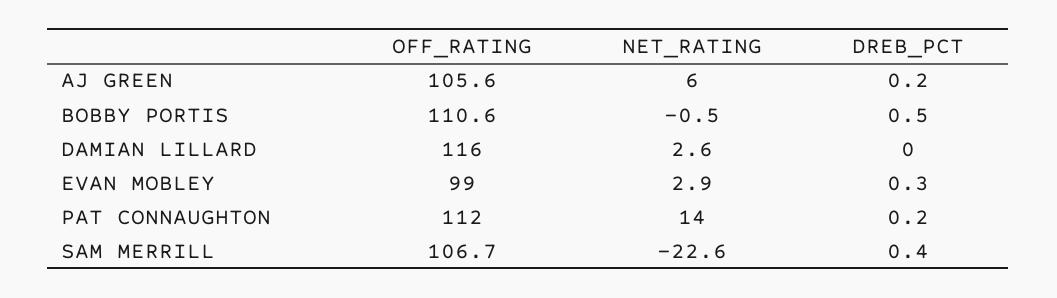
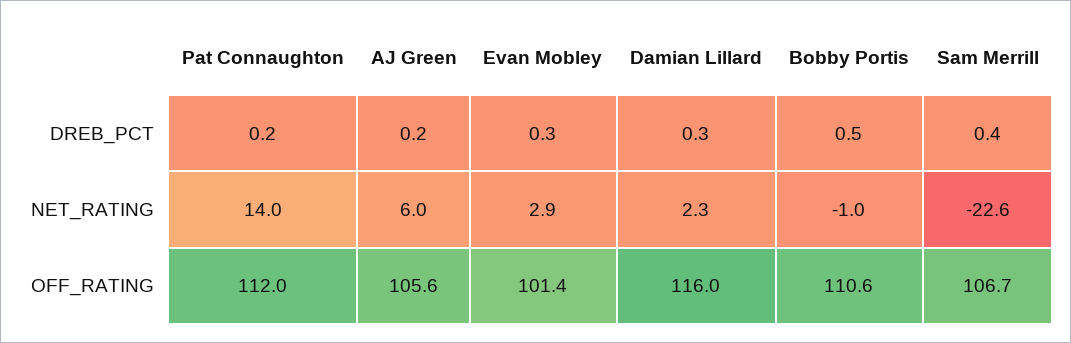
  {
    "OFF_RATING": {
      "AJ GREEN": 105.6,
      "BOBBY PORTIS": 110.6,
      "DAMIAN LILLARD": 116,
-     "EVAN MOBLEY": 99,
+     "EVAN MOBLEY": 101.4,
      "PAT CONNAUGHTON": 112,
      "SAM MERRILL": 106.7
    },
    "NET_RATING": {
      "AJ GREEN": 6,
-     "BOBBY PORTIS": -0.5,
+     "BOBBY PORTIS": -1,
-     "DAMIAN LILLARD": 2.6,
+     "DAMIAN LILLARD": 2.3,
      "EVAN MOBLEY": 2.9,
      "PAT CONNAUGHTON": 14,
      "SAM MERRILL": -22.6
    },
    "DREB_PCT": {
      "AJ GREEN": 0.2,
      "BOBBY PORTIS": 0.5,
-     "DAMIAN LILLARD": 0,
+     "DAMIAN LILLARD": 0.3,
      "EVAN MOBLEY": 0.3,
      "PAT CONNAUGHTON": 0.2,
      "SAM MERRILL": 0.4
    }
  }

